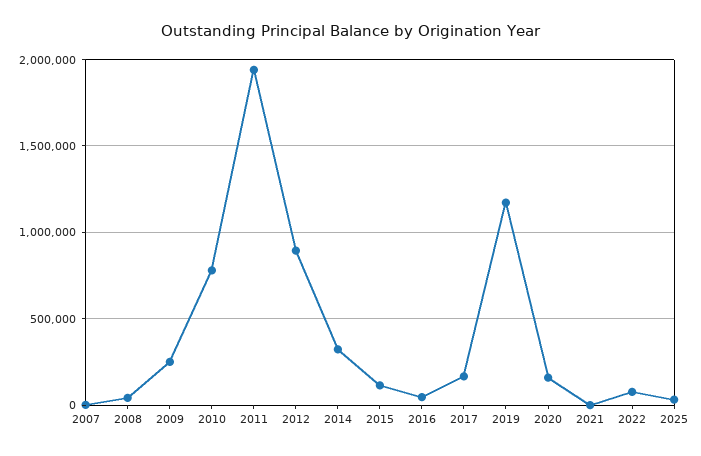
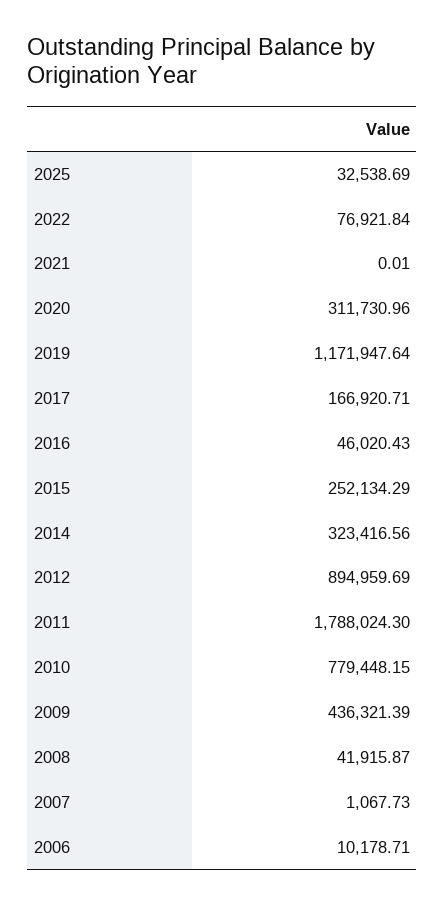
  {
    "2007": 1067.73,
    "2008": 41915.87,
-   "2009": 250000,
+   "2009": 436321.39,
    "2010": 779448.15,
-   "2011": 1950000,
+   "2011": 1788024.3,
    "2012": 894959.69,
    "2014": 323416.56,
-   "2015": 100000,
+   "2015": 252134.29,
    "2016": 46020.43,
    "2017": 166920.71,
    "2019": 1171947.64,
-   "2020": 150000,
+   "2020": 311730.96,
    "2021": 0.01,
    "2022": 76921.84,
-   "2025": 32538.69
+   "2025": 32538.69,
+   "2006": 10178.71
  }

